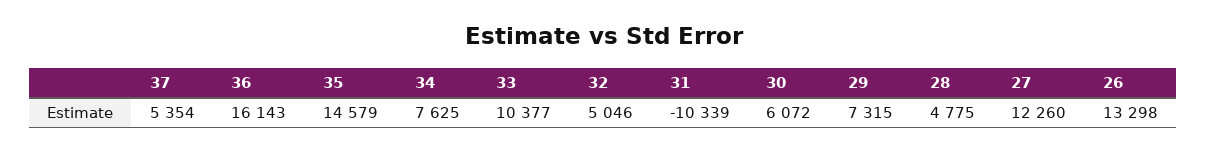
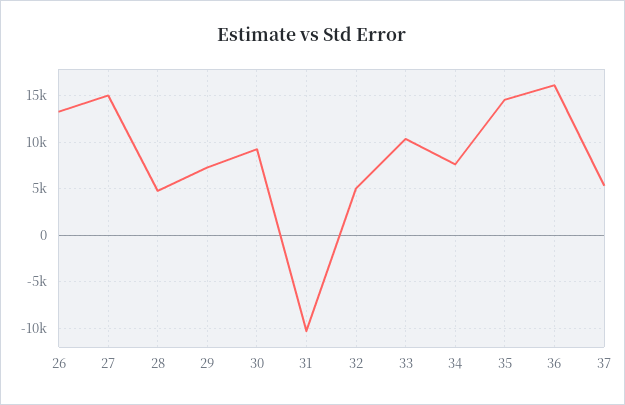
  {
    "37": 5354,
    "36": 16143,
    "35": 14579,
    "34": 7625,
    "33": 10377,
    "32": 5046,
    "31": -10339,
-   "30": 6072,
+   "30": 9000,
    "29": 7315,
    "28": 4775,
-   "27": 12260,
+   "27": 15000,
    "26": 13298
  }

